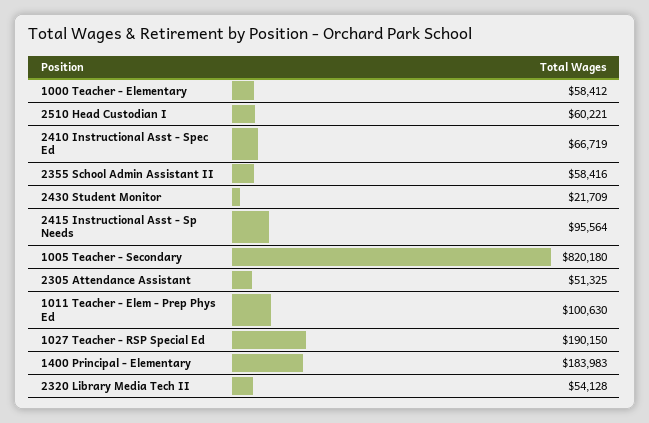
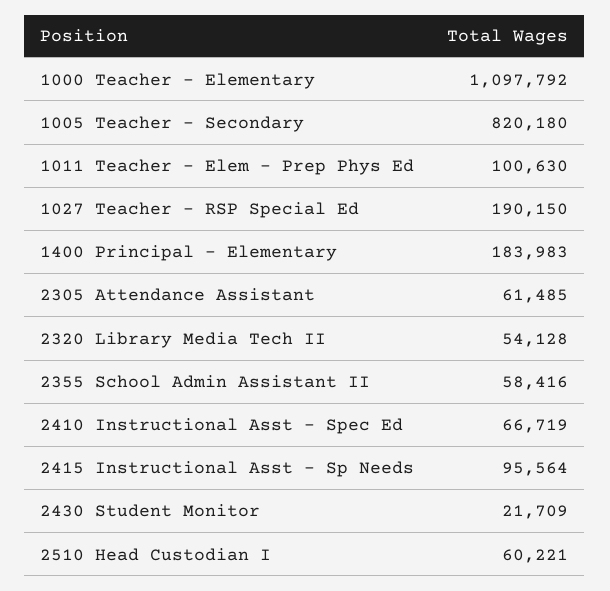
  {
-   "1000 Teacher - Elementary": 58412,
+   "1000 Teacher - Elementary": 1097792,
    "2510 Head Custodian I": 60221,
    "2410 Instructional Asst - Spec Ed": 66719,
    "2355 School Admin Assistant II": 58416,
    "2430 Student Monitor": 21709,
    "2415 Instructional Asst - Sp Needs": 95564,
    "1005 Teacher - Secondary": 820180,
-   "2305 Attendance Assistant": 51325,
+   "2305 Attendance Assistant": 61485,
    "1011 Teacher - Elem - Prep Phys Ed": 100630,
    "1027 Teacher - RSP Special Ed": 190150,
    "1400 Principal - Elementary": 183983,
    "2320 Library Media Tech II": 54128
  }

